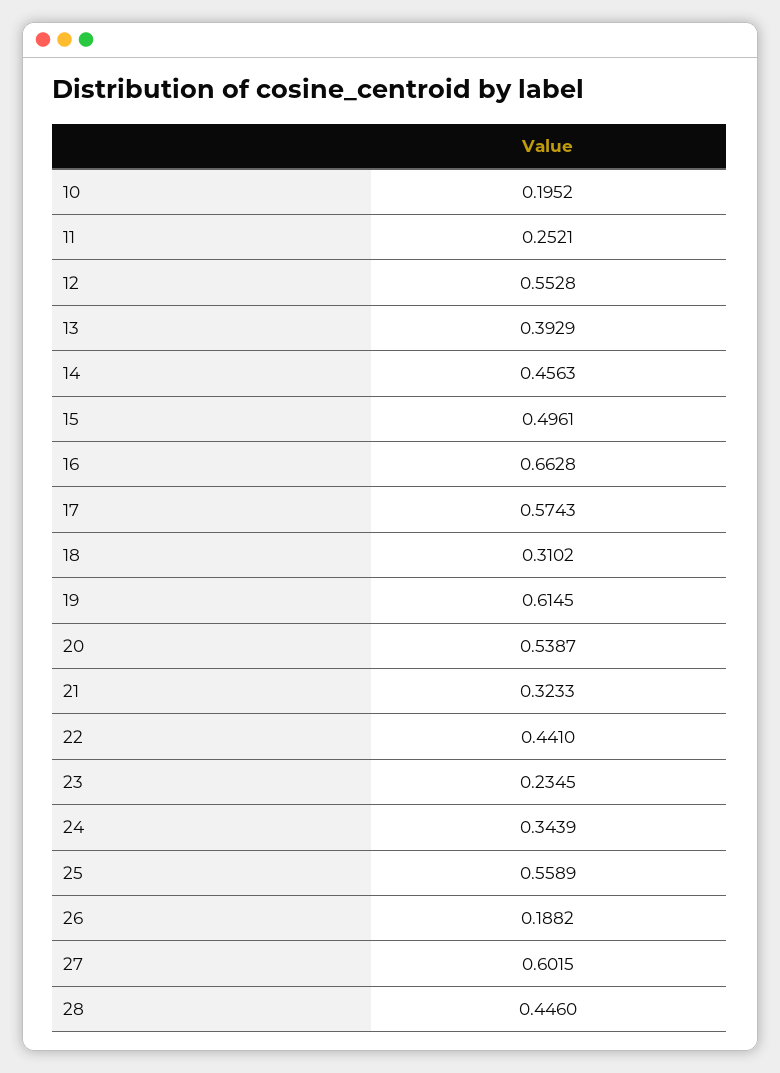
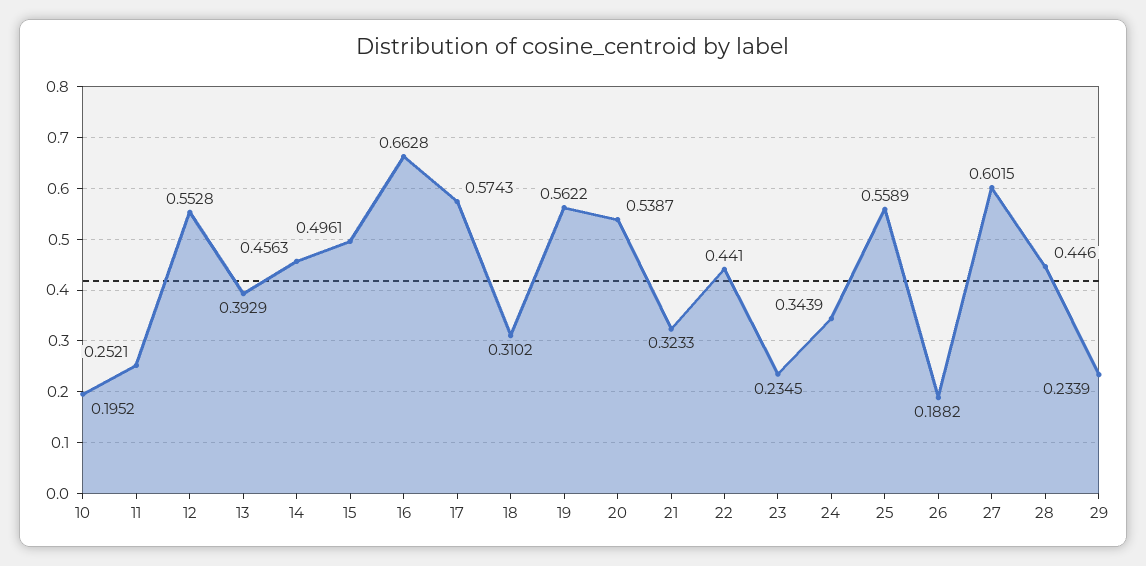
  {
    "10": 0.1952,
    "11": 0.2521,
    "12": 0.5528,
    "13": 0.3929,
    "14": 0.4563,
    "15": 0.4961,
    "16": 0.6628,
    "17": 0.5743,
    "18": 0.3102,
-   "19": 0.6145,
+   "19": 0.5622,
    "20": 0.5387,
    "21": 0.3233,
    "22": 0.441,
    "23": 0.2345,
    "24": 0.3439,
    "25": 0.5589,
    "26": 0.1882,
    "27": 0.6015,
-   "28": 0.446
+   "28": 0.446,
+   "29": 0.2339
  }

